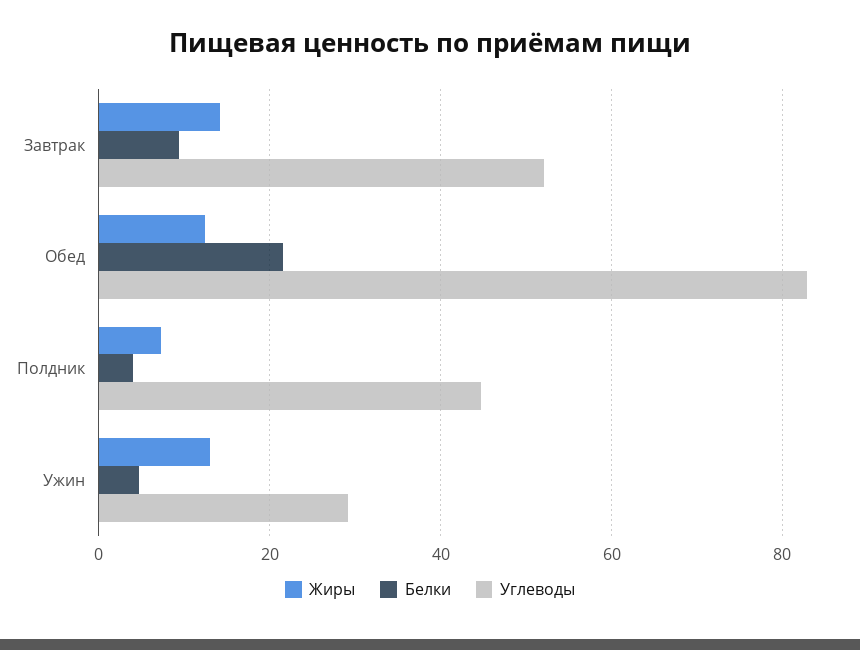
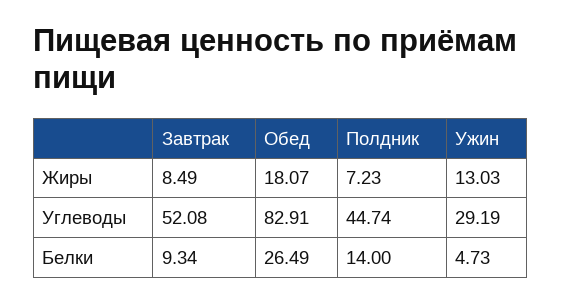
  {
    "Жиры": {
-     "Завтрак": 14,
+     "Завтрак": 8.49,
-     "Обед": 12,
+     "Обед": 18.07,
      "Полдник": 7.23,
      "Ужин": 13.03
    },
    "Белки": {
      "Завтрак": 9.34,
-     "Обед": 22,
+     "Обед": 26.49,
-     "Полдник": 4,
+     "Полдник": 14,
      "Ужин": 4.73
    },
    "Углеводы": {
      "Завтрак": 52.08,
      "Обед": 82.91,
      "Полдник": 44.74,
      "Ужин": 29.19
    }
  }

